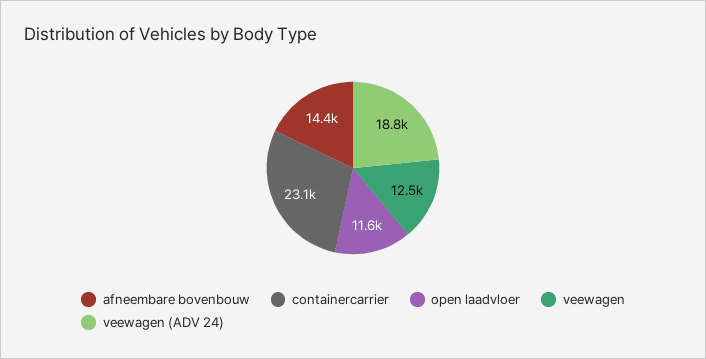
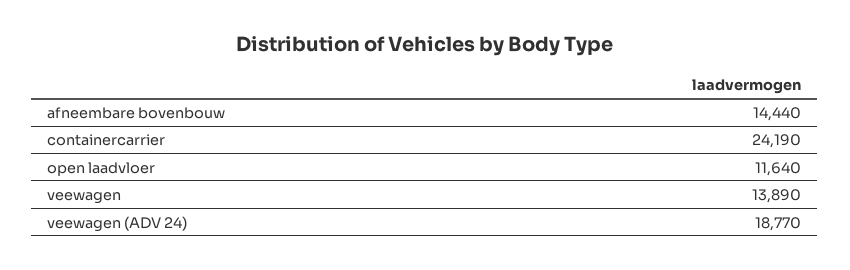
  {
    "afneembare bovenbouw": 14440,
-   "containercarrier": 23100,
+   "containercarrier": 24190,
    "open laadvloer": 11640,
-   "veewagen": 12500,
+   "veewagen": 13890,
    "veewagen (ADV 24)": 18770
  }

